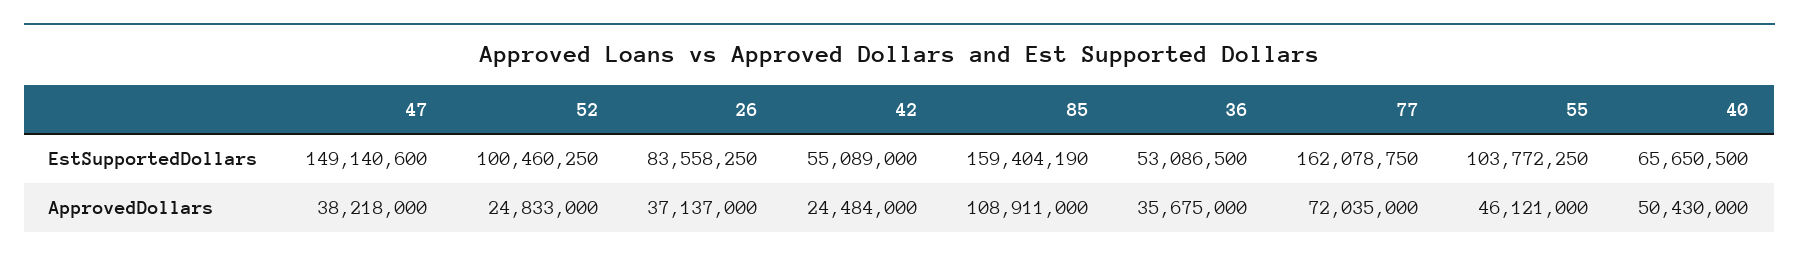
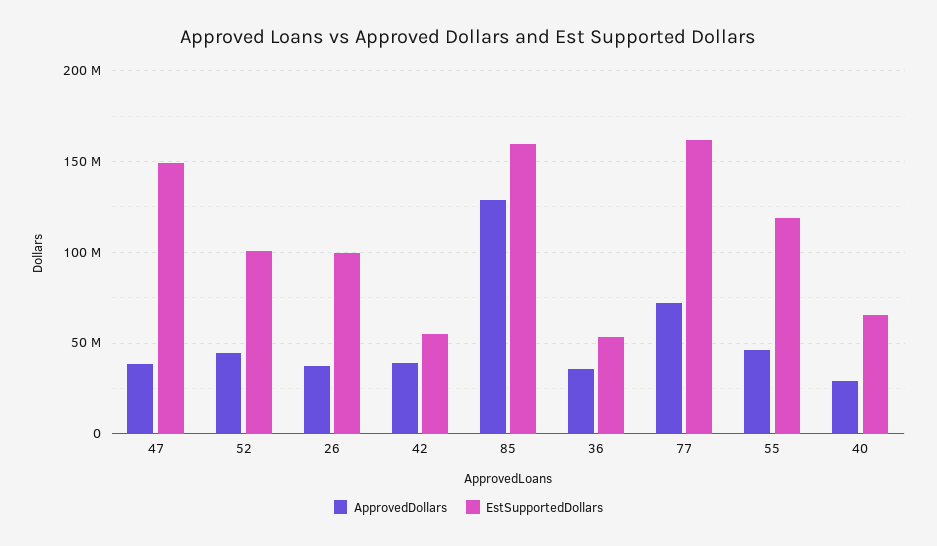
  {
    "EstSupportedDollars": {
      "47": 149140600,
      "52": 100460250,
-     "26": 83558250,
+     "26": 100000000,
      "42": 55089000,
      "85": 159404190,
      "36": 53086500,
      "77": 162078750,
-     "55": 103772250,
+     "55": 120000000,
      "40": 65650500
    },
    "ApprovedDollars": {
      "47": 38218000,
-     "52": 24833000,
+     "52": 45000000,
      "26": 37137000,
-     "42": 24484000,
+     "42": 40000000,
-     "85": 108911000,
+     "85": 130000000,
      "36": 35675000,
      "77": 72035000,
      "55": 46121000,
-     "40": 50430000
+     "40": 30000000
    }
  }

